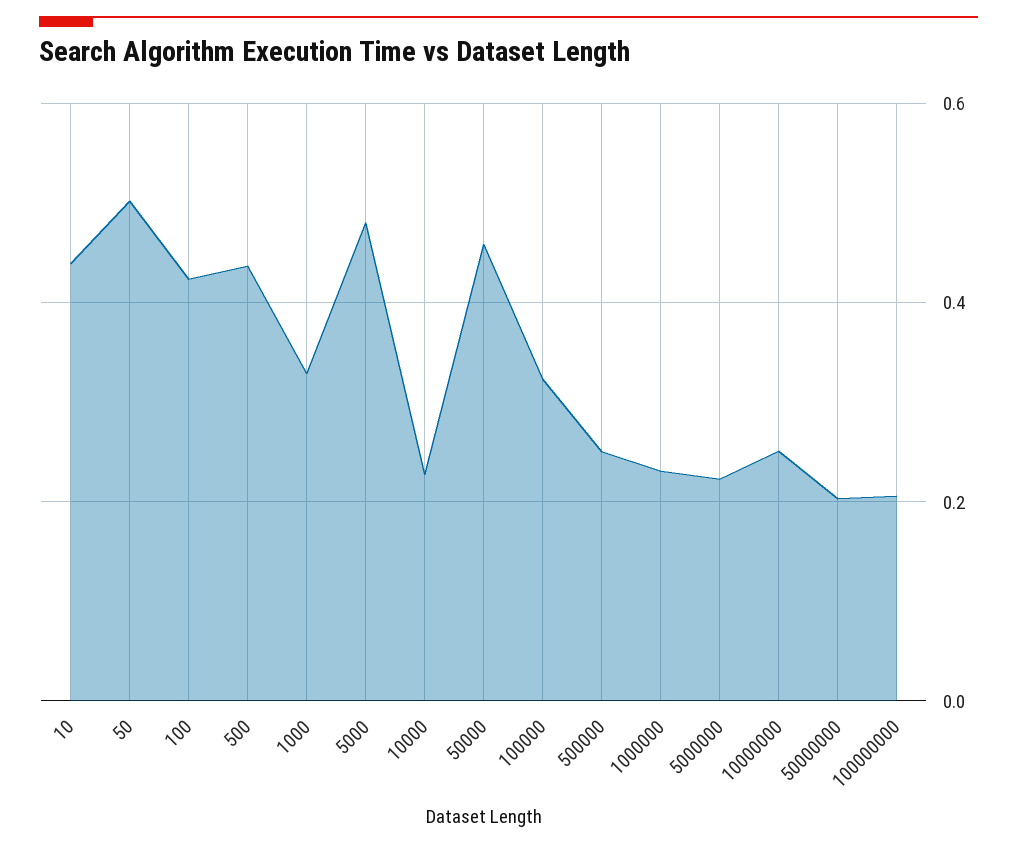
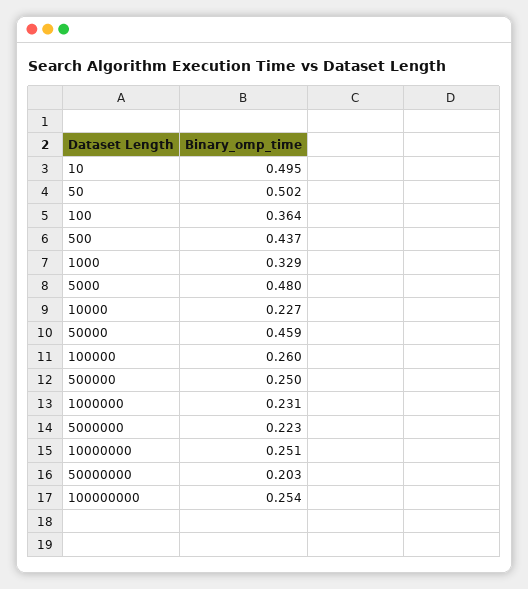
  {
-   "10": 0.44,
+   "10": 0.495,
    "50": 0.502,
-   "100": 0.42,
+   "100": 0.364,
    "500": 0.437,
    "1000": 0.329,
    "5000": 0.48,
    "10000": 0.227,
    "50000": 0.459,
-   "100000": 0.32,
+   "100000": 0.26,
    "500000": 0.25,
    "1000000": 0.231,
    "5000000": 0.223,
    "10000000": 0.251,
    "50000000": 0.203,
-   "100000000": 0.2
+   "100000000": 0.254
  }

